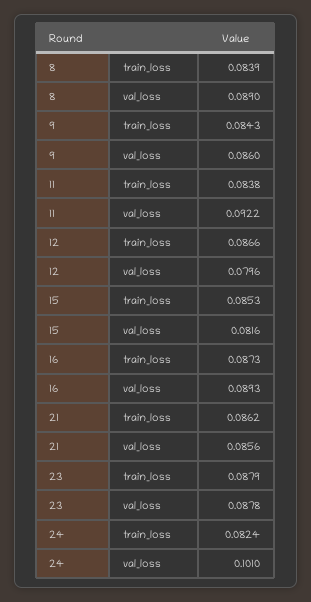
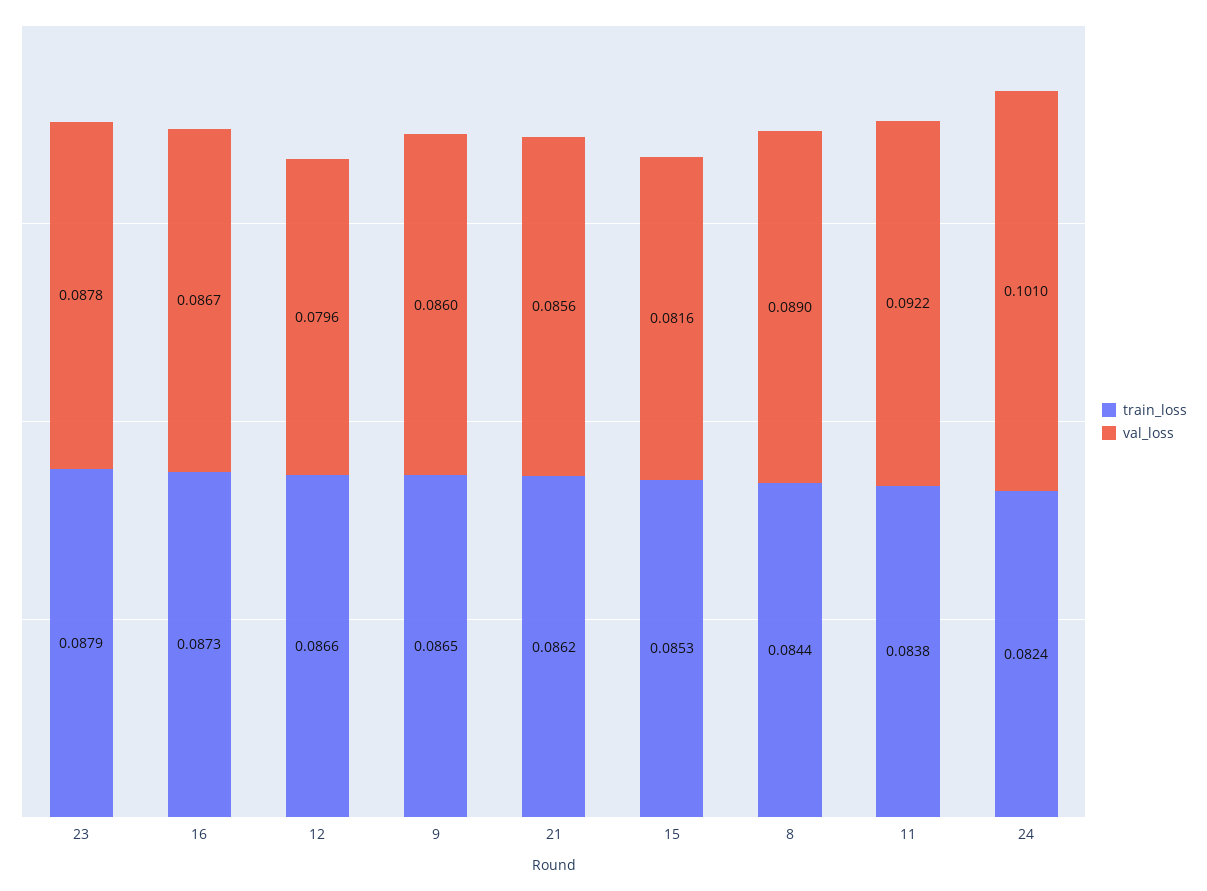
  {
    "train_loss": {
-     "8": 0.0839,
+     "8": 0.0844,
-     "9": 0.0843,
+     "9": 0.0865,
      "11": 0.0838,
      "12": 0.0866,
      "15": 0.0853,
      "16": 0.0873,
      "21": 0.0862,
      "23": 0.0879,
      "24": 0.0824
    },
    "val_loss": {
      "8": 0.089,
      "9": 0.086,
      "11": 0.0922,
      "12": 0.0796,
      "15": 0.0816,
-     "16": 0.0893,
+     "16": 0.0867,
      "21": 0.0856,
      "23": 0.0878,
      "24": 0.101
    }
  }

